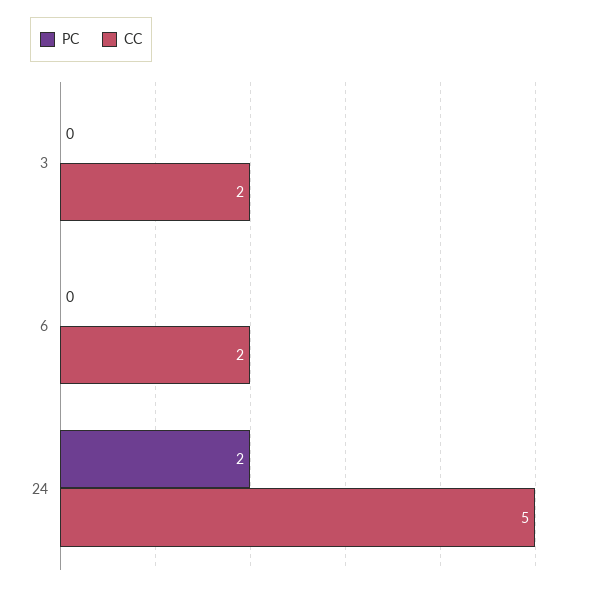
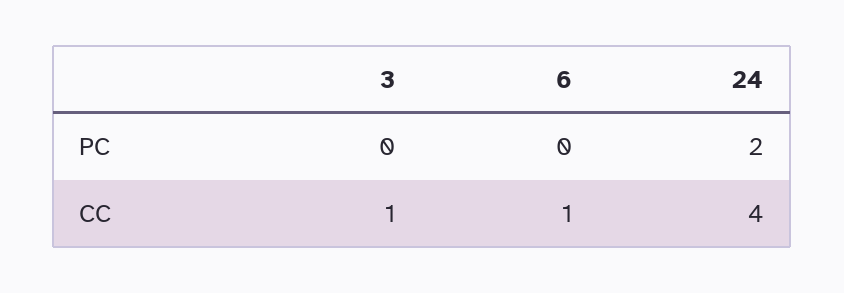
  {
    "PC": {
      "3": 0,
      "6": 0,
      "24": 2
    },
    "CC": {
-     "3": 2,
+     "3": 1,
-     "6": 2,
+     "6": 1,
-     "24": 5
+     "24": 4
    }
  }

